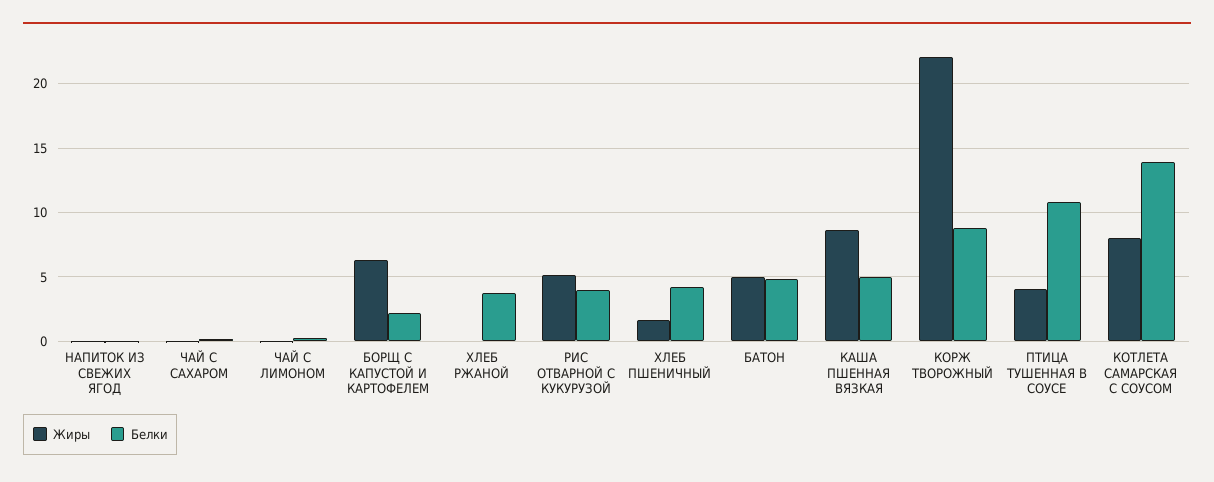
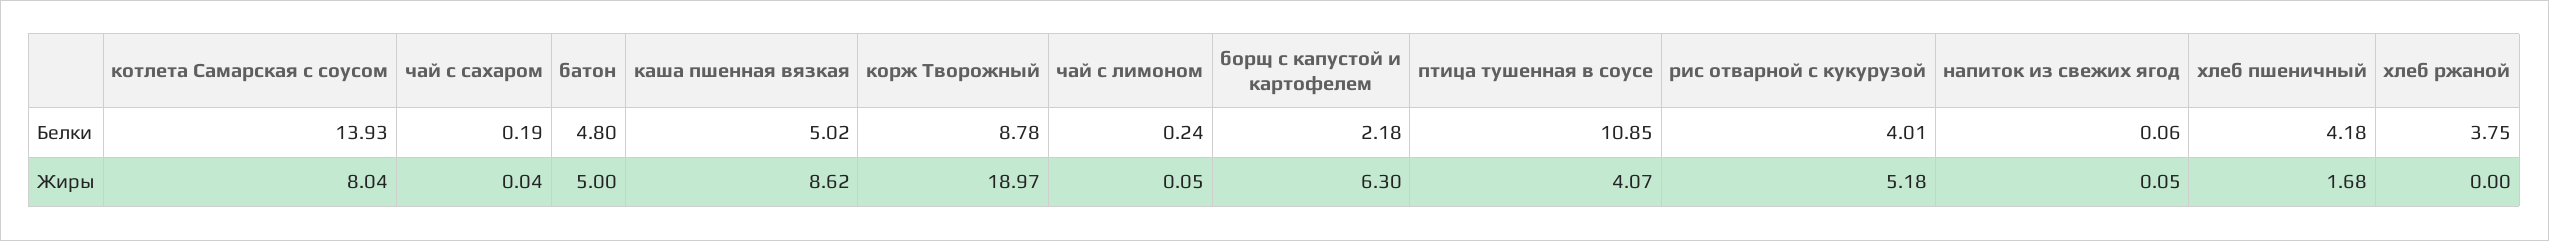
  {
    "Жиры": {
      "НАПИТОК ИЗ СВЕЖИХ ЯГОД": 0.05,
      "ЧАЙ С САХАРОМ": 0.04,
      "ЧАЙ С ЛИМОНОМ": 0.05,
      "БОРЩ С КАПУСТОЙ И КАРТОФЕЛЕМ": 6.3,
      "ХЛЕБ РЖАНОЙ": 0,
      "РИС ОТВАРНОЙ С КУКУРУЗОЙ": 5.18,
      "ХЛЕБ ПШЕНИЧНЫЙ": 1.68,
      "БАТОН": 5,
      "КАША ПШЕННАЯ ВЯЗКАЯ": 8.62,
-     "КОРЖ ТВОРОЖНЫЙ": 22,
+     "КОРЖ ТВОРОЖНЫЙ": 18.97,
      "ПТИЦА ТУШЕННАЯ В СОУСЕ": 4.07,
      "КОТЛЕТА САМАРСКАЯ С СОУСОМ": 8.04
    },
    "Белки": {
      "НАПИТОК ИЗ СВЕЖИХ ЯГОД": 0.06,
      "ЧАЙ С САХАРОМ": 0.19,
      "ЧАЙ С ЛИМОНОМ": 0.24,
      "БОРЩ С КАПУСТОЙ И КАРТОФЕЛЕМ": 2.18,
      "ХЛЕБ РЖАНОЙ": 3.75,
      "РИС ОТВАРНОЙ С КУКУРУЗОЙ": 4.01,
      "ХЛЕБ ПШЕНИЧНЫЙ": 4.18,
      "БАТОН": 4.8,
      "КАША ПШЕННАЯ ВЯЗКАЯ": 5.02,
      "КОРЖ ТВОРОЖНЫЙ": 8.78,
      "ПТИЦА ТУШЕННАЯ В СОУСЕ": 10.85,
      "КОТЛЕТА САМАРСКАЯ С СОУСОМ": 13.93
    }
  }

